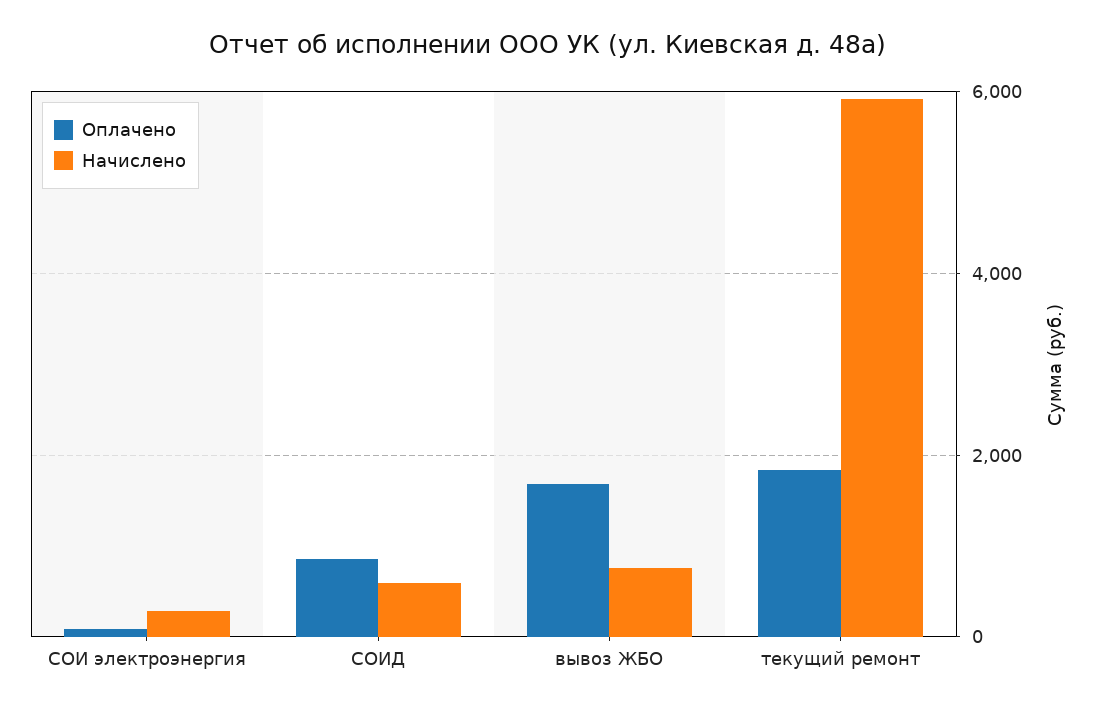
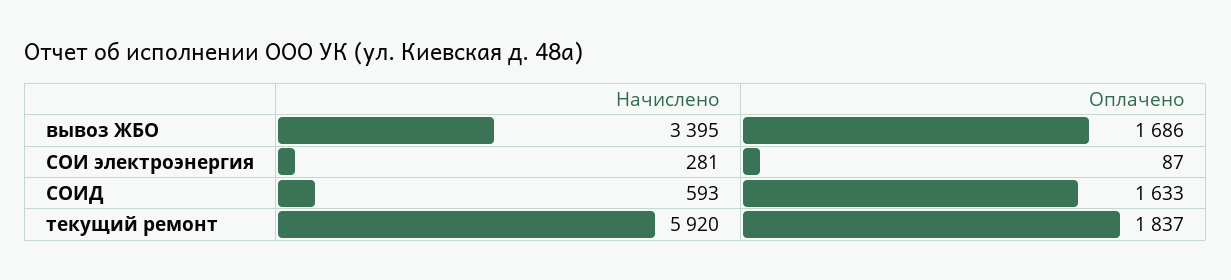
  {
    "Оплачено": {
      "СОИ электроэнергия": 87,
-     "СОИД": 800,
+     "СОИД": 1633,
      "вывоз ЖБО": 1686,
      "текущий ремонт": 1837
    },
    "Начислено": {
      "СОИ электроэнергия": 281,
      "СОИД": 593,
-     "вывоз ЖБО": 800,
+     "вывоз ЖБО": 3395,
      "текущий ремонт": 5920
    }
  }

